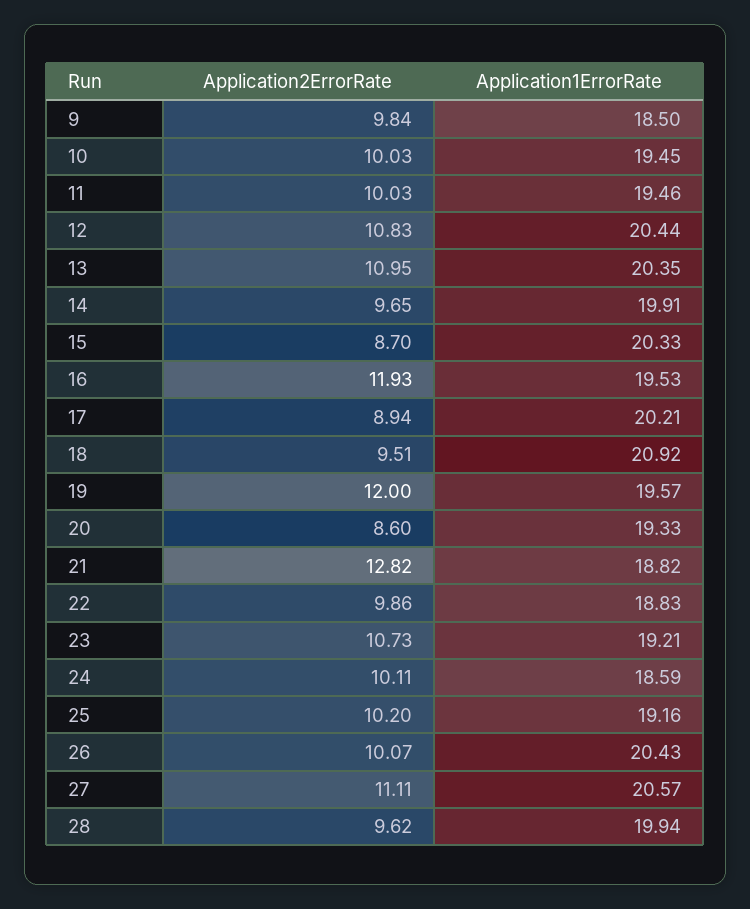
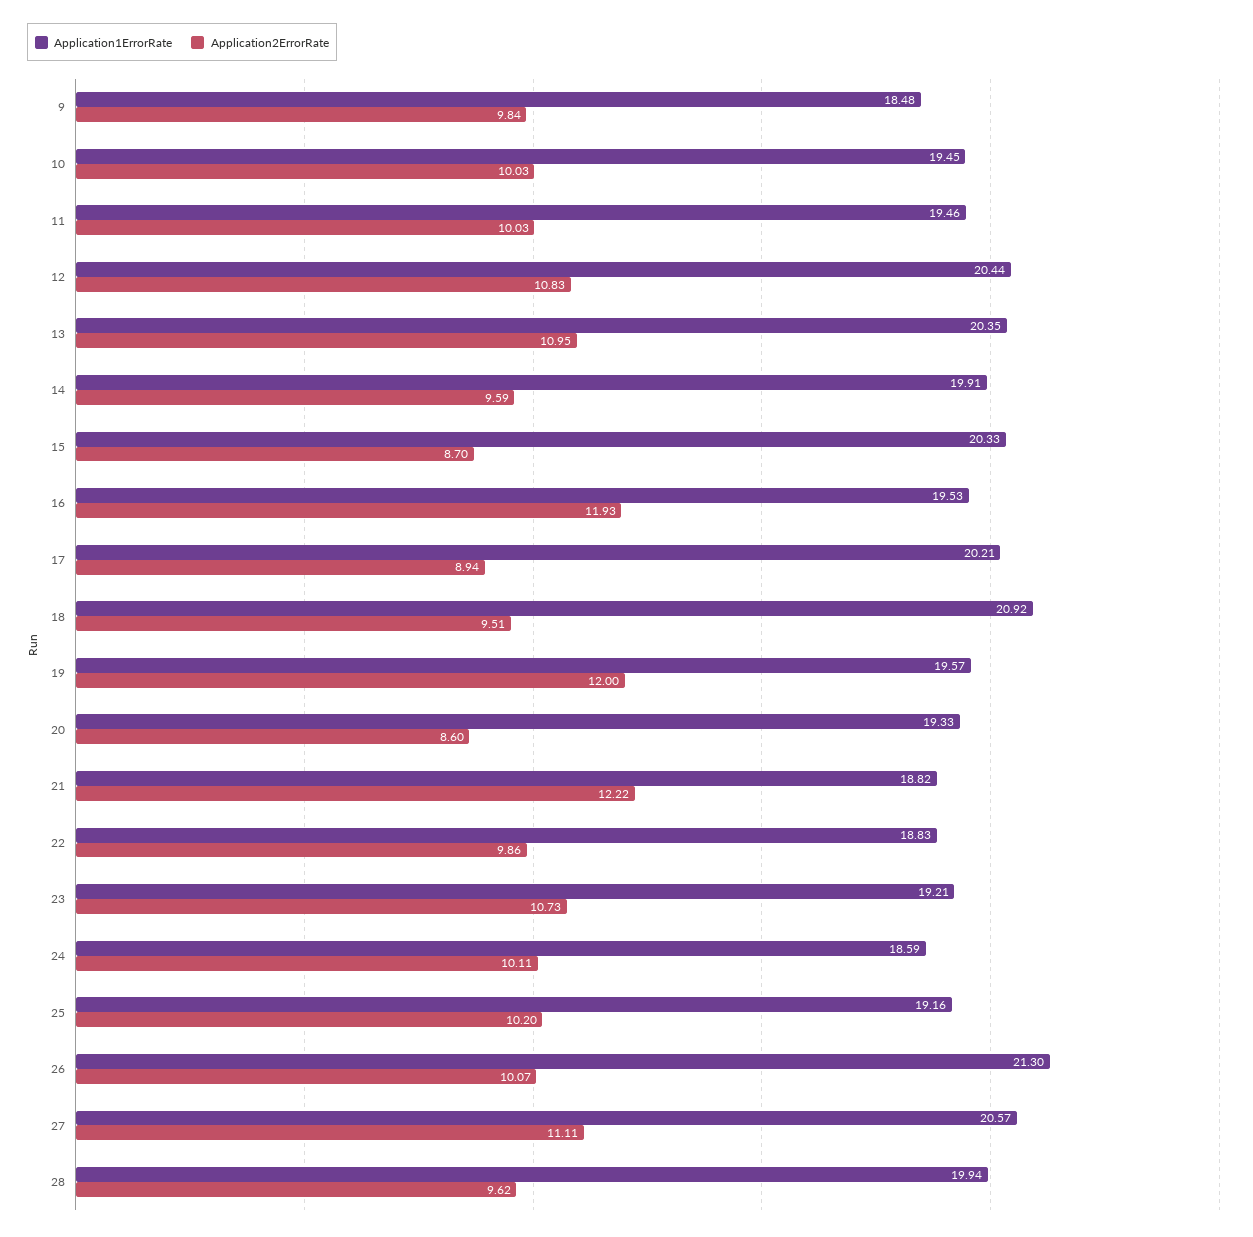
  {
    "Application2ErrorRate": {
      "9": 9.84,
      "10": 10.03,
      "11": 10.03,
      "12": 10.83,
      "13": 10.95,
-     "14": 9.65,
+     "14": 9.59,
      "15": 8.7,
      "16": 11.93,
      "17": 8.94,
      "18": 9.51,
      "19": 12,
      "20": 8.6,
-     "21": 12.82,
+     "21": 12.22,
      "22": 9.86,
      "23": 10.73,
      "24": 10.11,
      "25": 10.2,
      "26": 10.07,
      "27": 11.11,
      "28": 9.62
    },
    "Application1ErrorRate": {
-     "9": 18.5,
+     "9": 18.48,
      "10": 19.45,
      "11": 19.46,
      "12": 20.44,
      "13": 20.35,
      "14": 19.91,
      "15": 20.33,
      "16": 19.53,
      "17": 20.21,
      "18": 20.92,
      "19": 19.57,
      "20": 19.33,
      "21": 18.82,
      "22": 18.83,
      "23": 19.21,
      "24": 18.59,
      "25": 19.16,
-     "26": 20.43,
+     "26": 21.3,
      "27": 20.57,
      "28": 19.94
    }
  }

